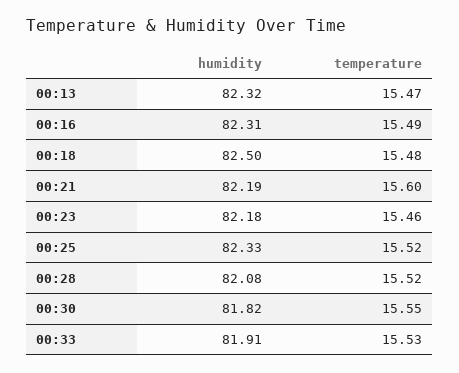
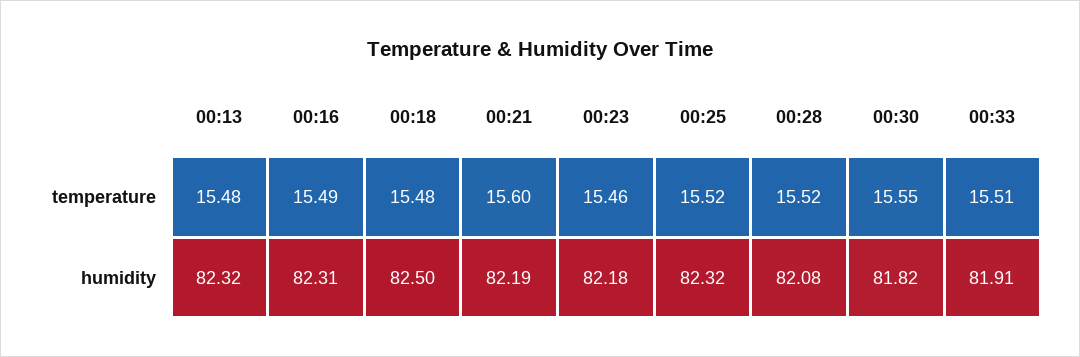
  {
    "humidity": {
      "00:13": 82.32,
      "00:16": 82.31,
      "00:18": 82.5,
      "00:21": 82.19,
      "00:23": 82.18,
-     "00:25": 82.33,
+     "00:25": 82.32,
      "00:28": 82.08,
      "00:30": 81.82,
      "00:33": 81.91
    },
    "temperature": {
-     "00:13": 15.47,
+     "00:13": 15.48,
      "00:16": 15.49,
      "00:18": 15.48,
      "00:21": 15.6,
      "00:23": 15.46,
      "00:25": 15.52,
      "00:28": 15.52,
      "00:30": 15.55,
-     "00:33": 15.53
+     "00:33": 15.51
    }
  }

